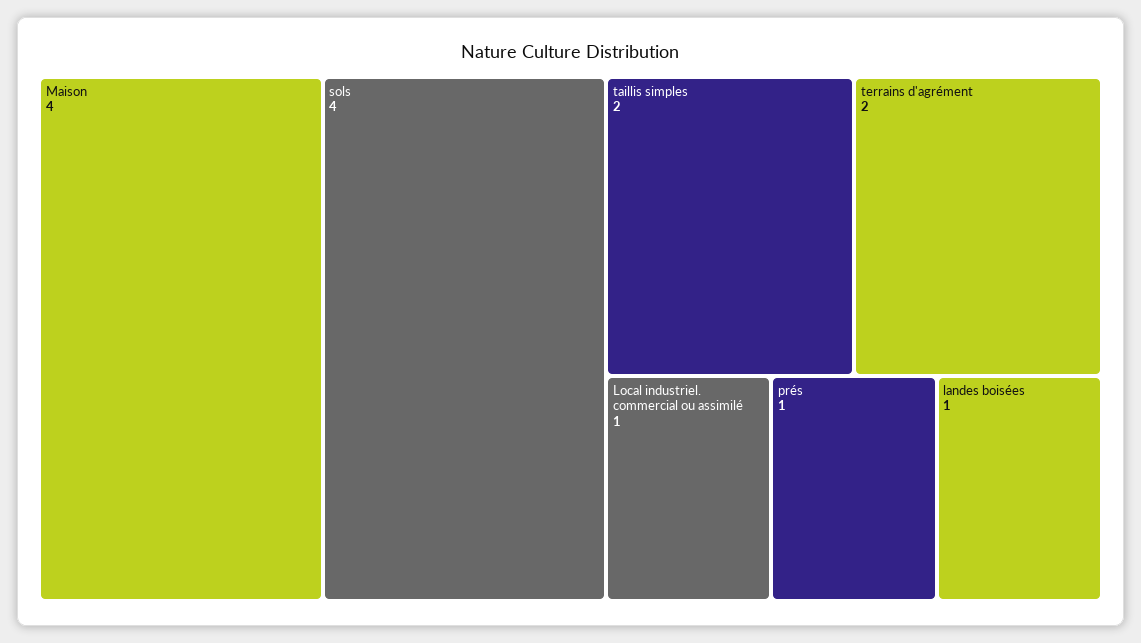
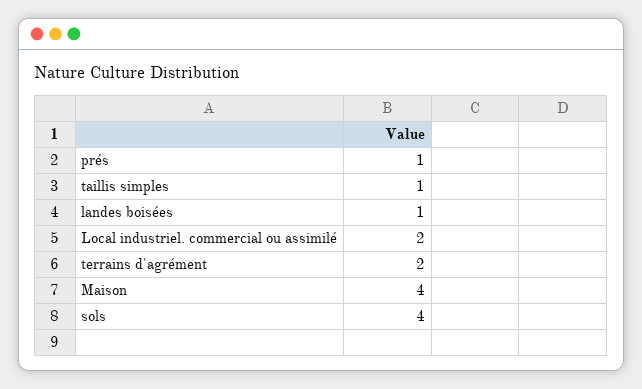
  {
    "Maison": 4,
    "sols": 4,
-   "taillis simples": 2,
+   "taillis simples": 1,
    "terrains d'agrément": 2,
-   "Local industriel. commercial ou assimilé": 1,
+   "Local industriel. commercial ou assimilé": 2,
    "prés": 1,
    "landes boisées": 1
  }

